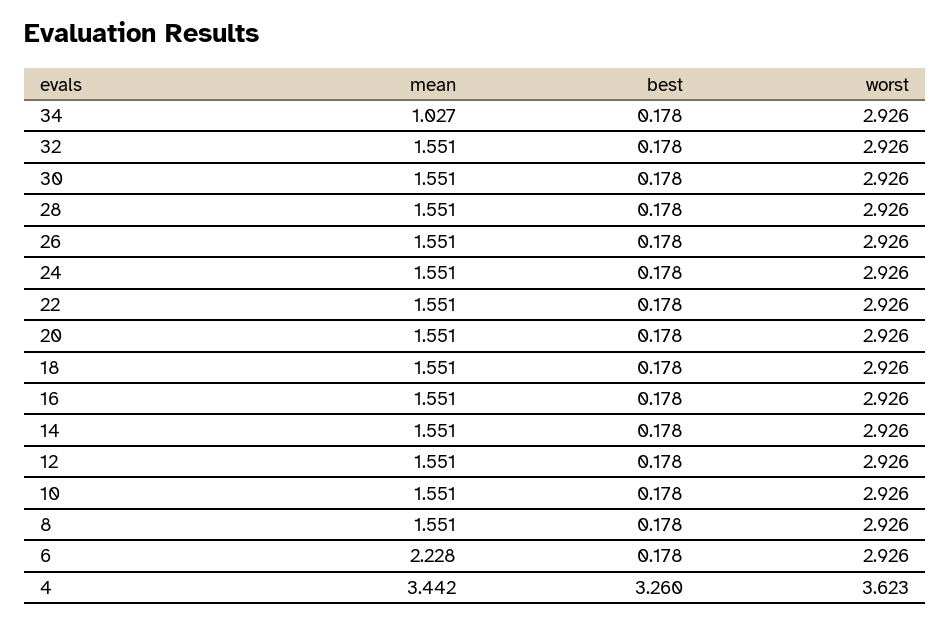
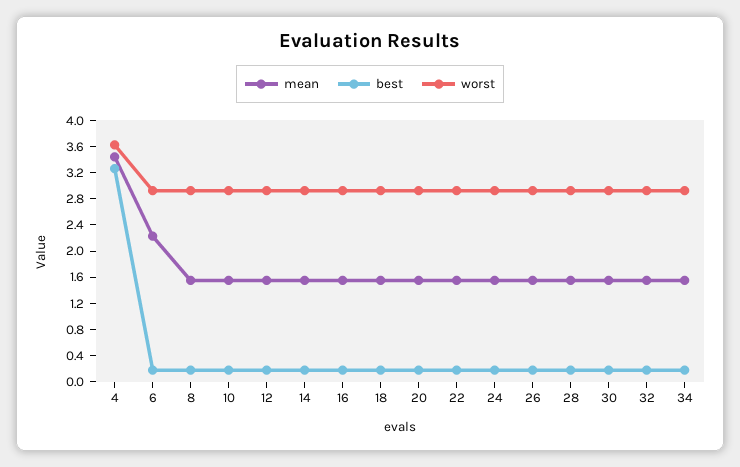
  {
    "mean": {
-     "34": 1.027,
+     "34": 1.6,
      "32": 1.551,
      "30": 1.551,
      "28": 1.551,
      "26": 1.551,
      "24": 1.551,
      "22": 1.551,
      "20": 1.551,
      "18": 1.551,
      "16": 1.551,
      "14": 1.551,
      "12": 1.551,
      "10": 1.551,
      "8": 1.551,
      "6": 2.228,
      "4": 3.442
    },
    "best": {
      "34": 0.178,
      "32": 0.178,
      "30": 0.178,
      "28": 0.178,
      "26": 0.178,
      "24": 0.178,
      "22": 0.178,
      "20": 0.178,
      "18": 0.178,
      "16": 0.178,
      "14": 0.178,
      "12": 0.178,
      "10": 0.178,
      "8": 0.178,
      "6": 0.178,
      "4": 3.26
    },
    "worst": {
      "34": 2.926,
      "32": 2.926,
      "30": 2.926,
      "28": 2.926,
      "26": 2.926,
      "24": 2.926,
      "22": 2.926,
      "20": 2.926,
      "18": 2.926,
      "16": 2.926,
      "14": 2.926,
      "12": 2.926,
      "10": 2.926,
      "8": 2.926,
      "6": 2.926,
      "4": 3.623
    }
  }

